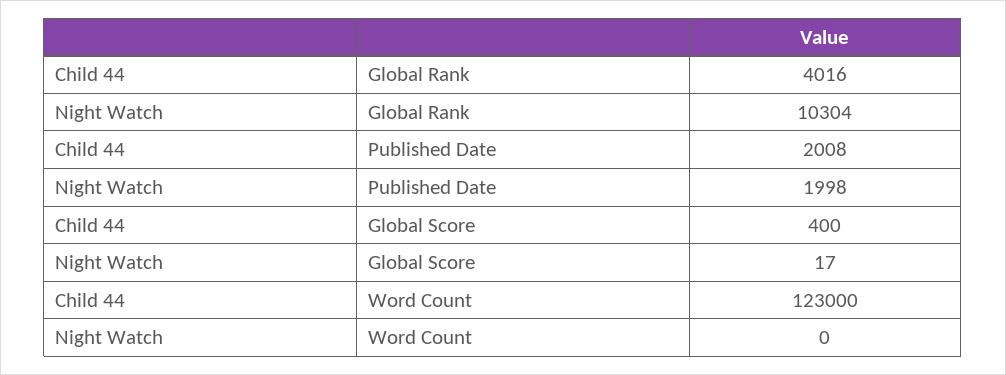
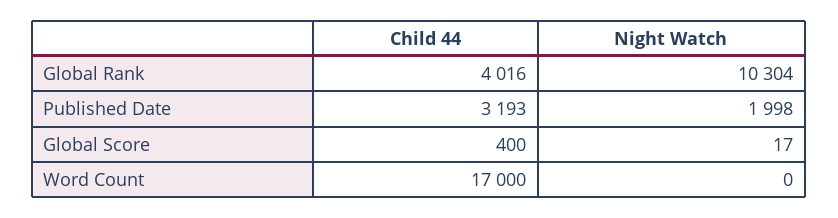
  {
    "Child 44": {
      "Global Rank": 4016,
-     "Published Date": 2008,
+     "Published Date": 3193,
      "Global Score": 400,
-     "Word Count": 123000
+     "Word Count": 17000
    },
    "Night Watch": {
      "Global Rank": 10304,
      "Published Date": 1998,
      "Global Score": 17,
      "Word Count": 0
    }
  }

